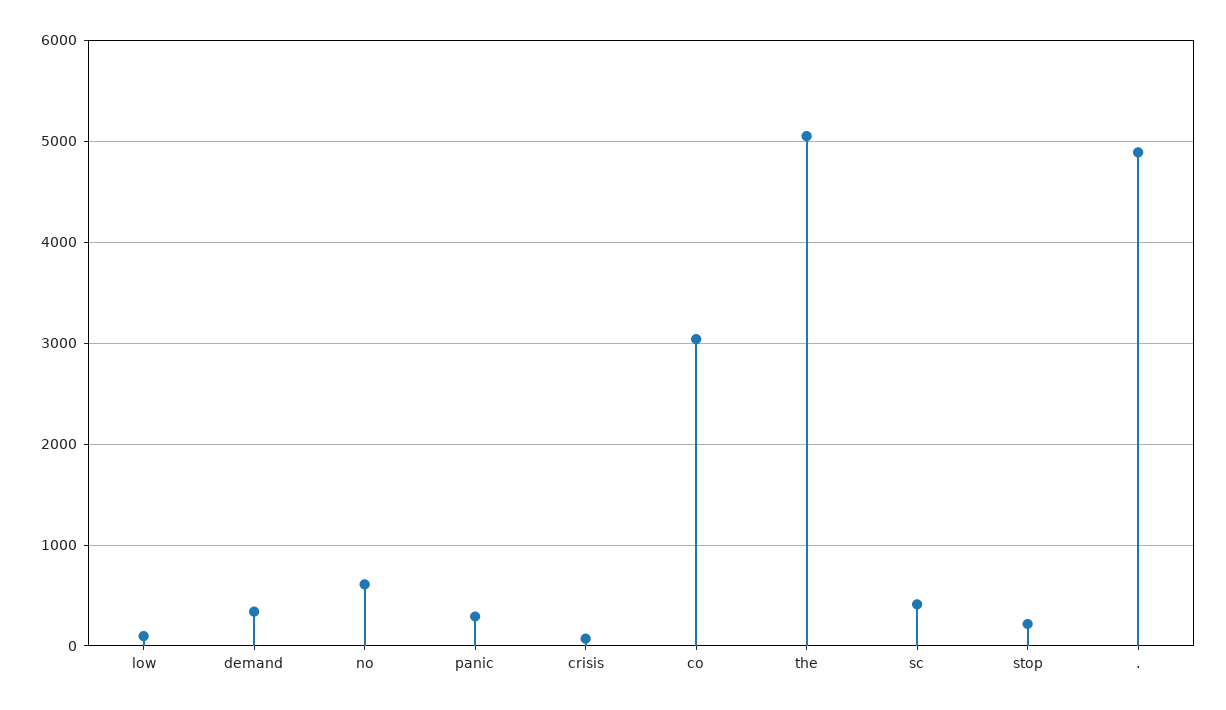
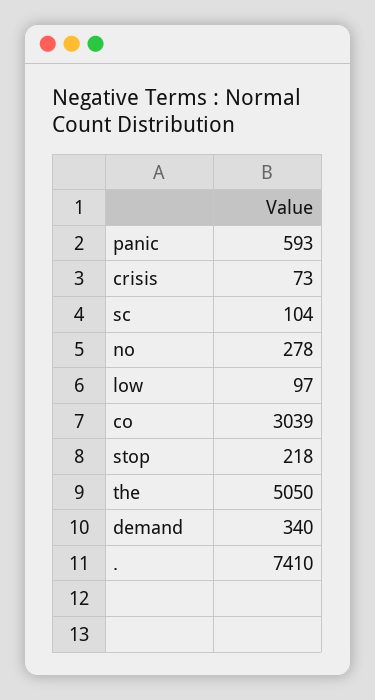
  {
    "low": 97,
    "demand": 340,
-   "no": 600,
+   "no": 278,
-   "panic": 300,
+   "panic": 593,
    "crisis": 73,
    "co": 3039,
    "the": 5050,
-   "sc": 400,
+   "sc": 104,
    "stop": 218,
-   ".": 4900
+   ".": 7410
  }

